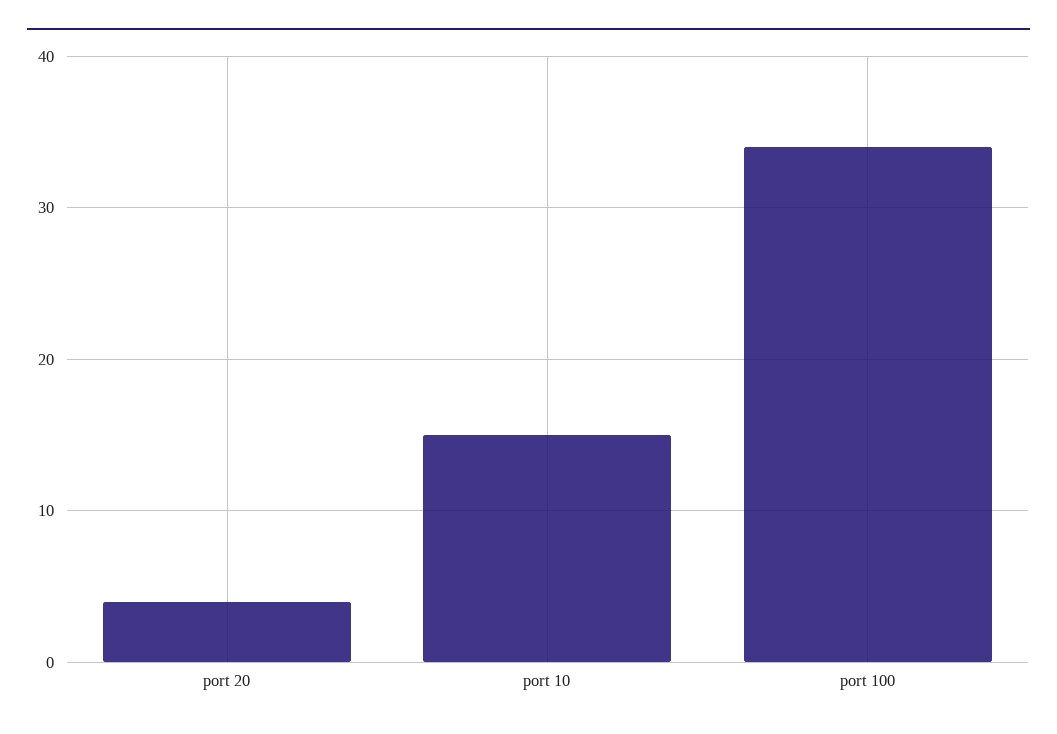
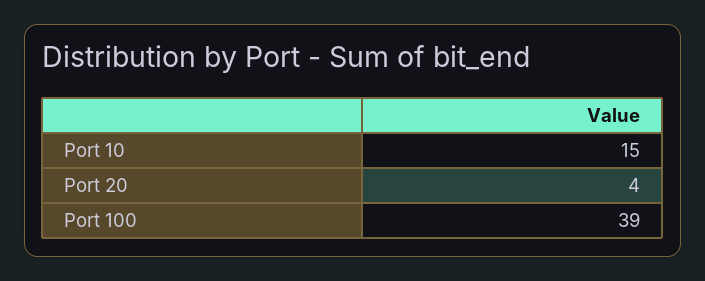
  {
    "port 20": 4,
    "port 10": 15,
-   "port 100": 34
+   "port 100": 39
  }

